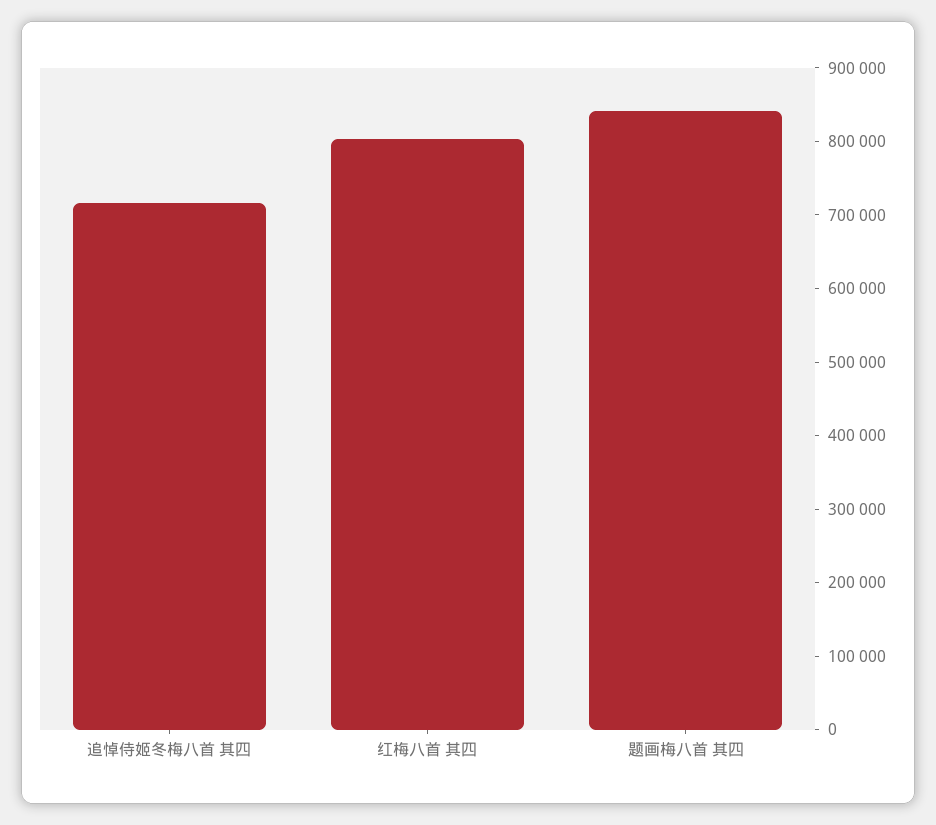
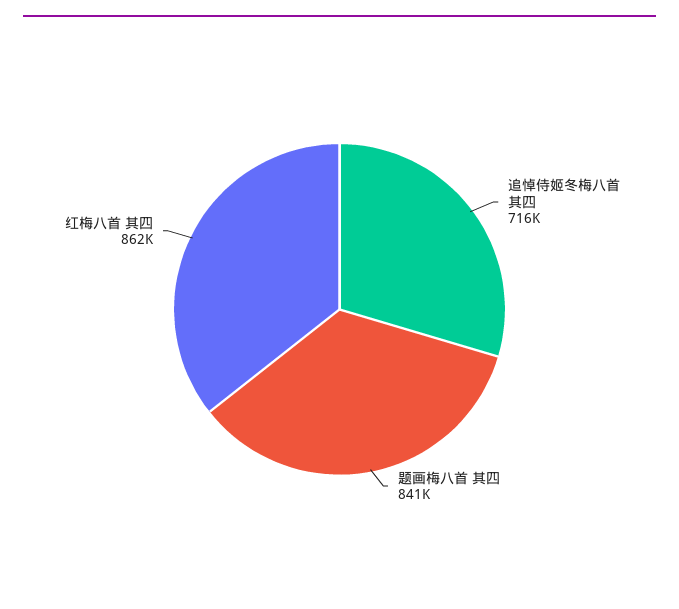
  {
    "追悼侍姬冬梅八首 其四": 716000,
-   "红梅八首 其四": 800000,
+   "红梅八首 其四": 862000,
    "题画梅八首 其四": 841000
  }

